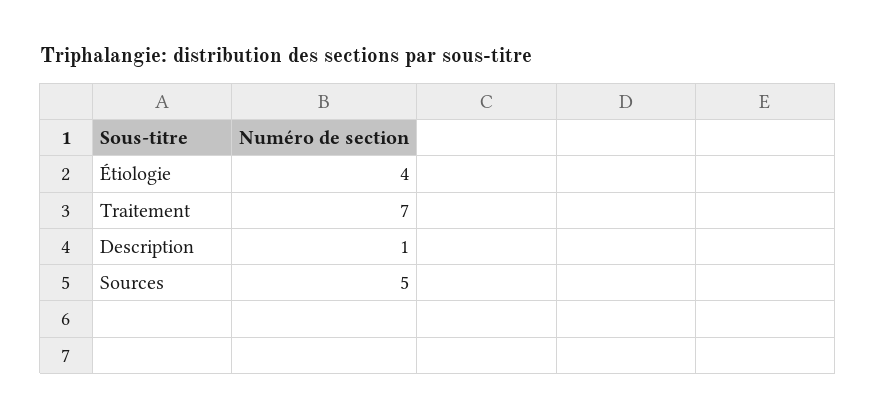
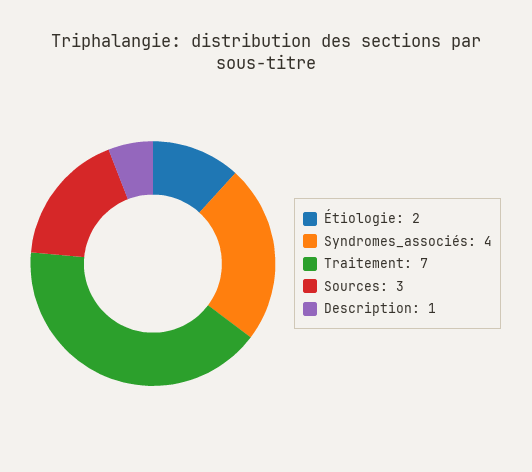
  {
-   "Étiologie": 4,
+   "Étiologie": 2,
    "Traitement": 7,
    "Description": 1,
-   "Sources": 5
+   "Sources": 3,
+   "Syndromes_associés": 4
  }

